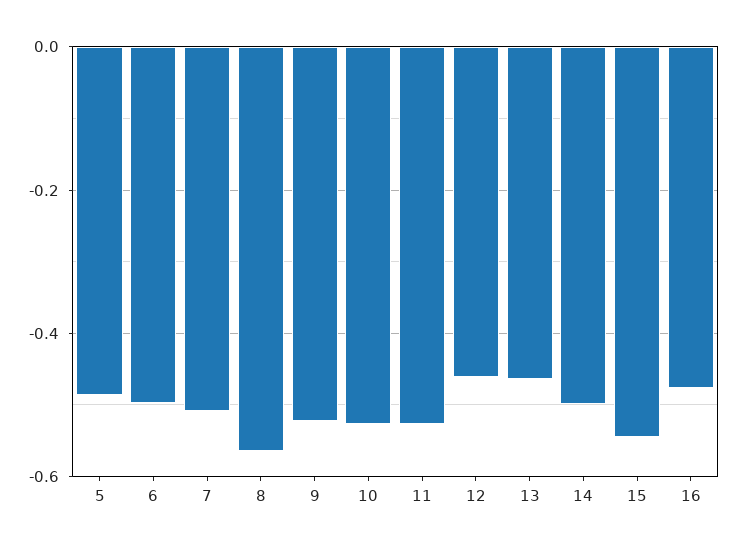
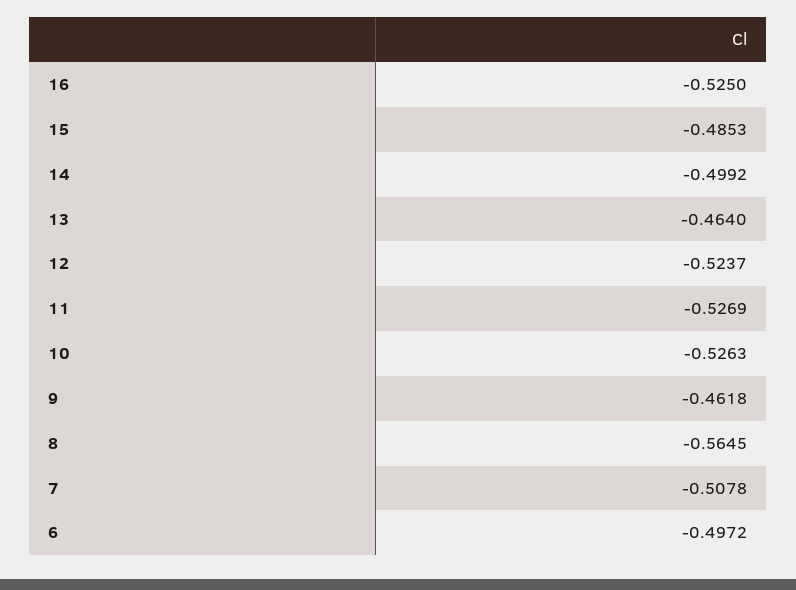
  {
-   "5": -0.48,
    "6": -0.4972,
    "7": -0.5078,
    "8": -0.5645,
-   "9": -0.52,
+   "9": -0.4618,
    "10": -0.5263,
    "11": -0.5269,
-   "12": -0.46,
+   "12": -0.5237,
    "13": -0.464,
    "14": -0.4992,
-   "15": -0.54,
+   "15": -0.4853,
-   "16": -0.48
+   "16": -0.525
  }

